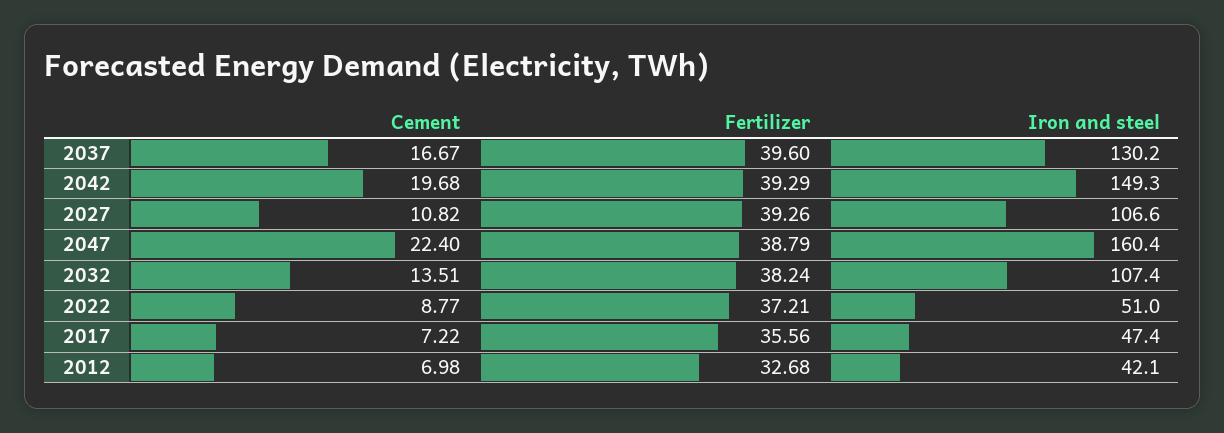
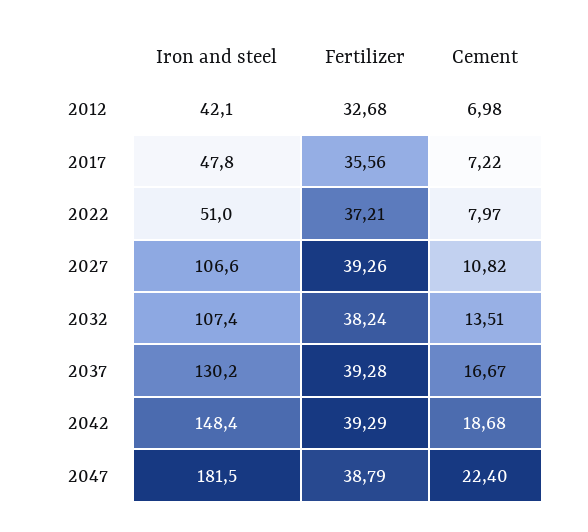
  {
    "Cement": {
      "2037": 16.67,
-     "2042": 19.68,
+     "2042": 18.68,
      "2027": 10.82,
      "2047": 22.4,
      "2032": 13.51,
-     "2022": 8.77,
+     "2022": 7.97,
      "2017": 7.22,
      "2012": 6.98
    },
    "Fertilizer": {
-     "2037": 39.6,
+     "2037": 39.28,
      "2042": 39.29,
      "2027": 39.26,
      "2047": 38.79,
      "2032": 38.24,
      "2022": 37.21,
      "2017": 35.56,
      "2012": 32.68
    },
    "Iron and steel": {
      "2037": 130.2,
-     "2042": 149.3,
+     "2042": 148.4,
      "2027": 106.6,
-     "2047": 160.4,
+     "2047": 181.5,
      "2032": 107.4,
      "2022": 51,
-     "2017": 47.4,
+     "2017": 47.8,
      "2012": 42.1
    }
  }

